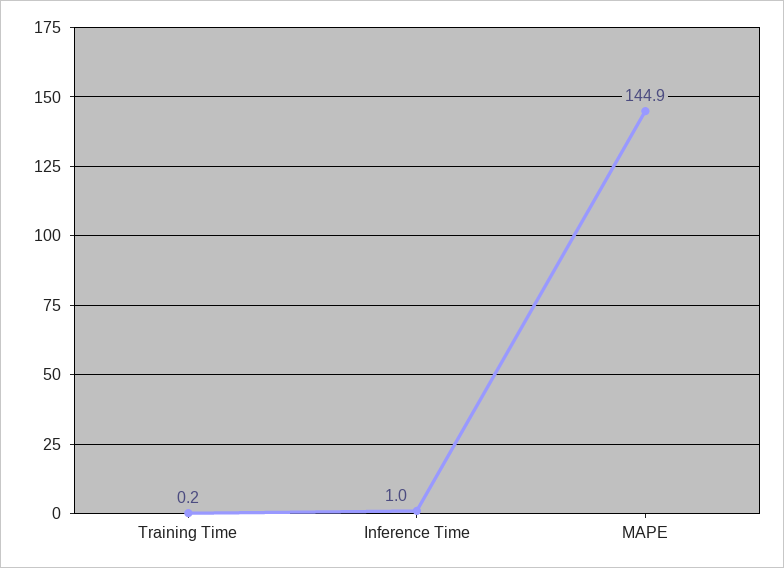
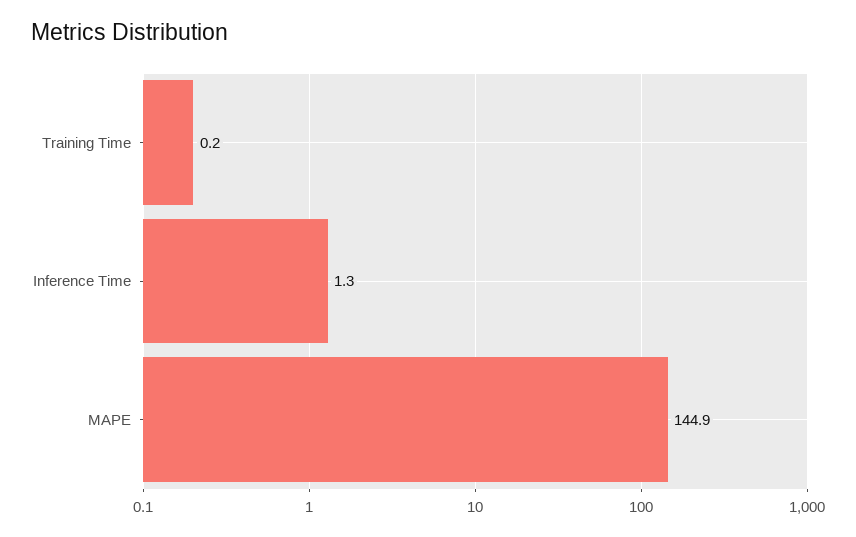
  {
    "Training Time": 0.2,
-   "Inference Time": 1,
+   "Inference Time": 1.3,
    "MAPE": 144.9
  }

